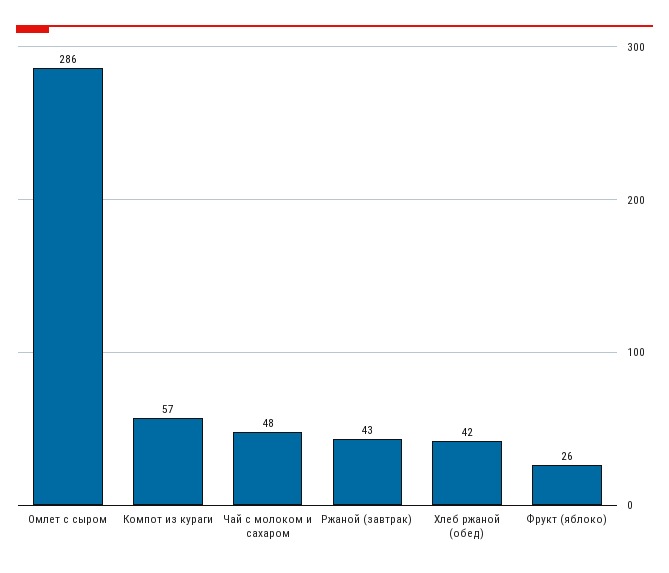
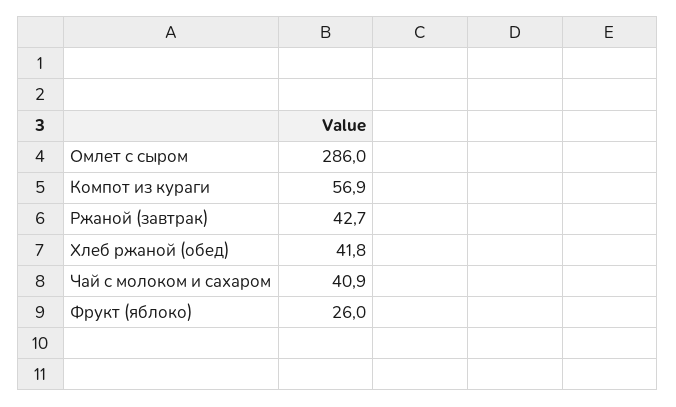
  {
    "Омлет с сыром": 286,
    "Компот из кураги": 56.9,
-   "Чай с молоком и сахаром": 48,
+   "Чай с молоком и сахаром": 40.9,
    "Ржаной (завтрак)": 42.7,
    "Хлеб ржаной (обед)": 41.8,
    "Фрукт (яблоко)": 26
  }

